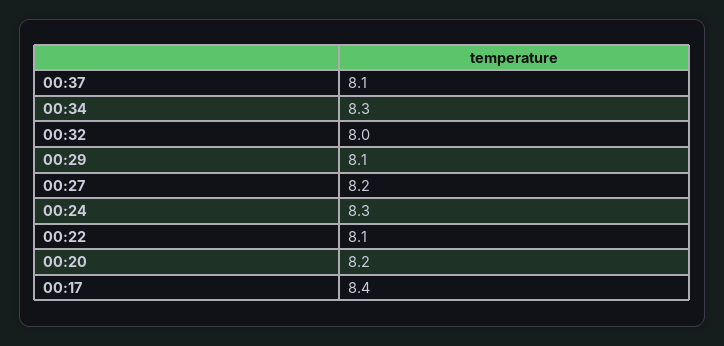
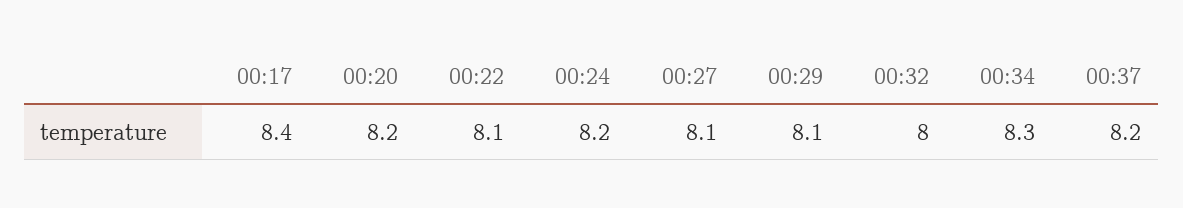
  {
-   "00:37": 8.1,
+   "00:37": 8.2,
    "00:34": 8.3,
    "00:32": 8,
    "00:29": 8.1,
-   "00:27": 8.2,
+   "00:27": 8.1,
-   "00:24": 8.3,
+   "00:24": 8.2,
    "00:22": 8.1,
    "00:20": 8.2,
    "00:17": 8.4
  }

